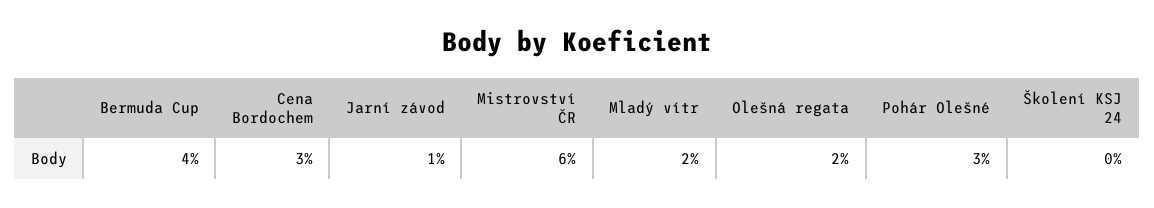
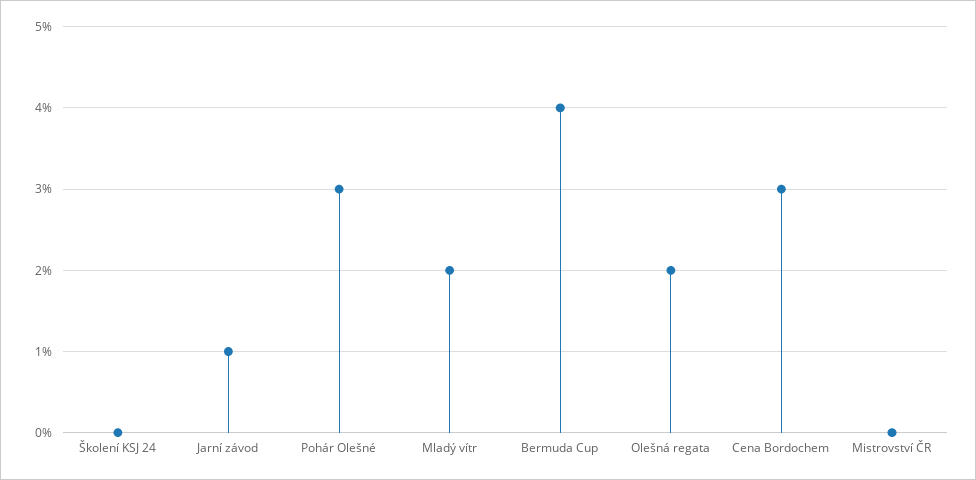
  {
    "Bermuda Cup": 4,
    "Cena Bordochem": 3,
    "Jarní závod": 1,
-   "Mistrovství ČR": 6,
+   "Mistrovství ČR": 0,
    "Mladý vítr": 2,
    "Olešná regata": 2,
    "Pohár Olešné": 3,
    "Školení KSJ 24": 0
  }

